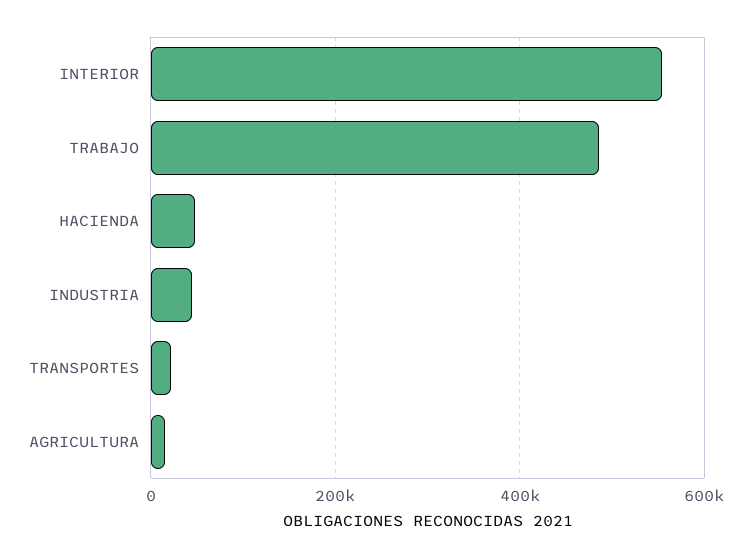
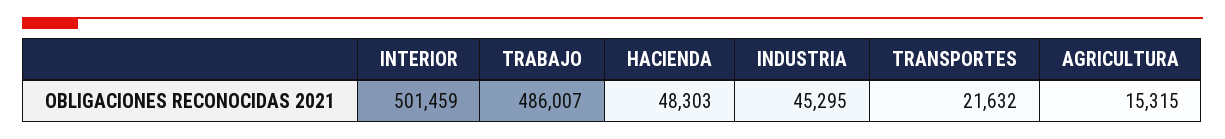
  {
-   "INTERIOR": 560000,
+   "INTERIOR": 501459,
    "TRABAJO": 486007,
    "HACIENDA": 48303,
    "INDUSTRIA": 45295,
    "TRANSPORTES": 21632,
    "AGRICULTURA": 15315
  }

